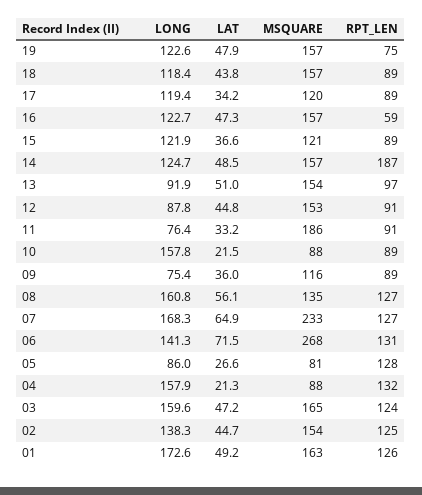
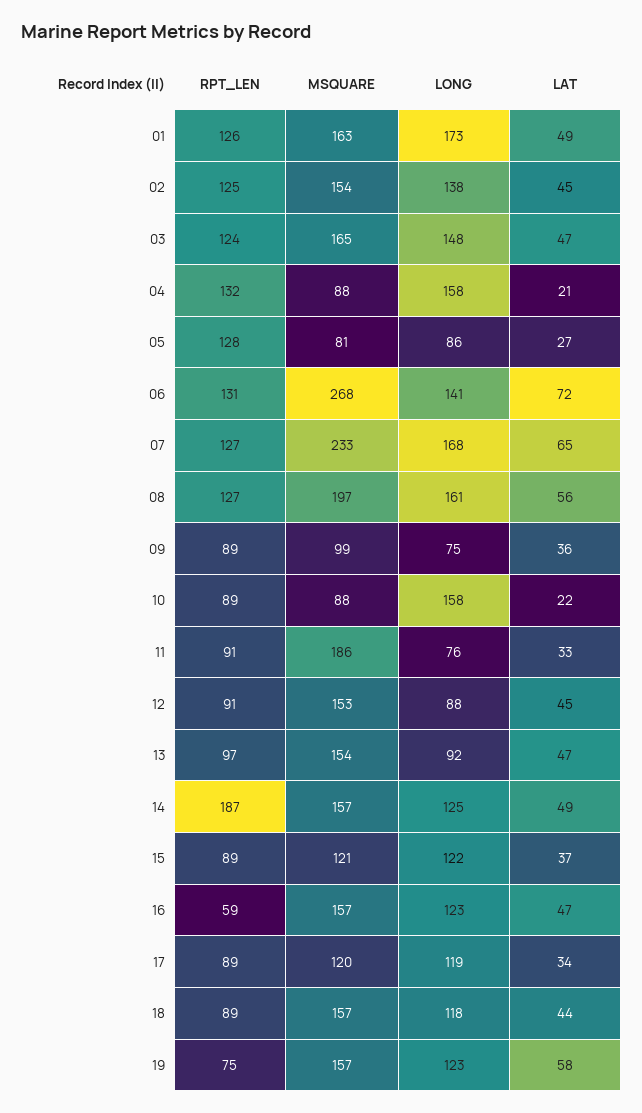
  {
    "LONG": {
      "19": 122.6,
      "18": 118.4,
      "17": 119.4,
      "16": 122.7,
      "15": 121.9,
      "14": 124.7,
      "13": 91.9,
      "12": 87.8,
      "11": 76.4,
      "10": 157.8,
      "09": 75.4,
      "08": 160.8,
      "07": 168.3,
      "06": 141.3,
      "05": 86,
      "04": 157.9,
-     "03": 159.6,
+     "03": 148,
      "02": 138.3,
      "01": 172.6
    },
    "LAT": {
-     "19": 47.9,
+     "19": 58,
      "18": 43.8,
      "17": 34.2,
      "16": 47.3,
      "15": 36.6,
      "14": 48.5,
-     "13": 51,
+     "13": 47,
      "12": 44.8,
      "11": 33.2,
      "10": 21.5,
      "09": 36,
      "08": 56.1,
      "07": 64.9,
      "06": 71.5,
      "05": 26.6,
      "04": 21.3,
      "03": 47.2,
      "02": 44.7,
      "01": 49.2
    },
    "MSQUARE": {
      "19": 157,
      "18": 157,
      "17": 120,
      "16": 157,
      "15": 121,
      "14": 157,
      "13": 154,
      "12": 153,
      "11": 186,
      "10": 88,
-     "09": 116,
+     "09": 99,
-     "08": 135,
+     "08": 197,
      "07": 233,
      "06": 268,
      "05": 81,
      "04": 88,
      "03": 165,
      "02": 154,
      "01": 163
    },
    "RPT_LEN": {
      "19": 75,
      "18": 89,
      "17": 89,
      "16": 59,
      "15": 89,
      "14": 187,
      "13": 97,
      "12": 91,
      "11": 91,
      "10": 89,
      "09": 89,
      "08": 127,
      "07": 127,
      "06": 131,
      "05": 128,
      "04": 132,
      "03": 124,
      "02": 125,
      "01": 126
    }
  }

